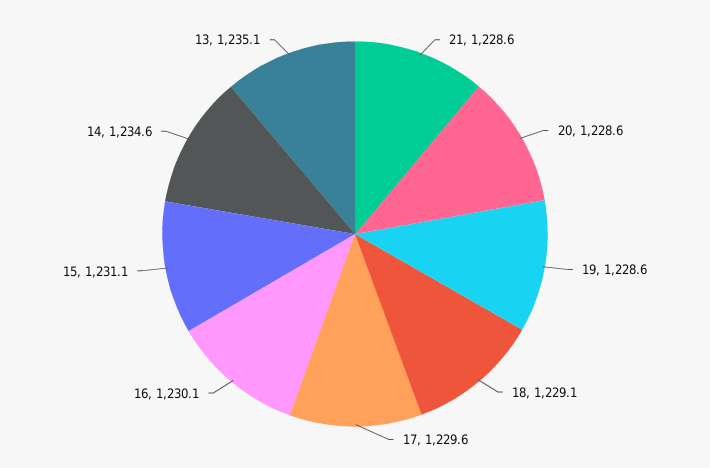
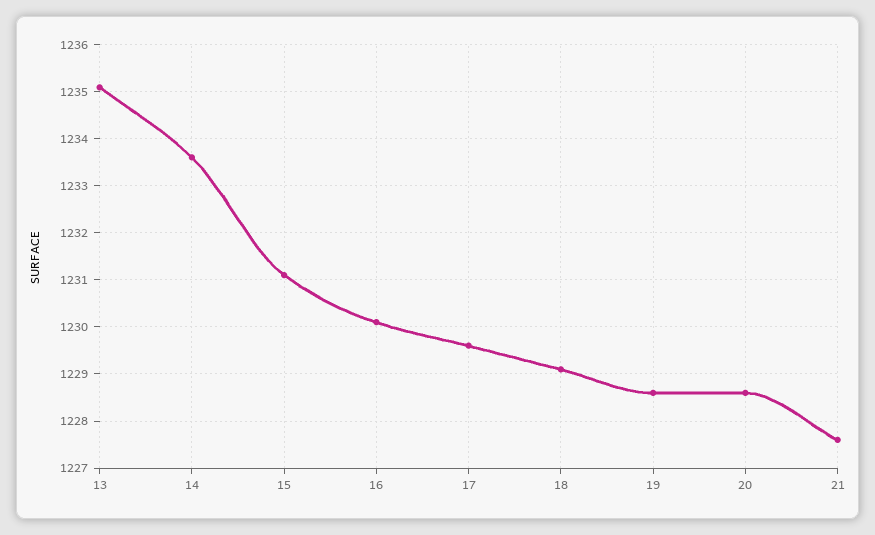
  {
-   "21": 1228.6,
+   "21": 1227.6,
    "20": 1228.6,
    "19": 1228.6,
    "18": 1229.1,
    "17": 1229.6,
    "16": 1230.1,
    "15": 1231.1,
-   "14": 1234.6,
+   "14": 1233.6,
    "13": 1235.1
  }

